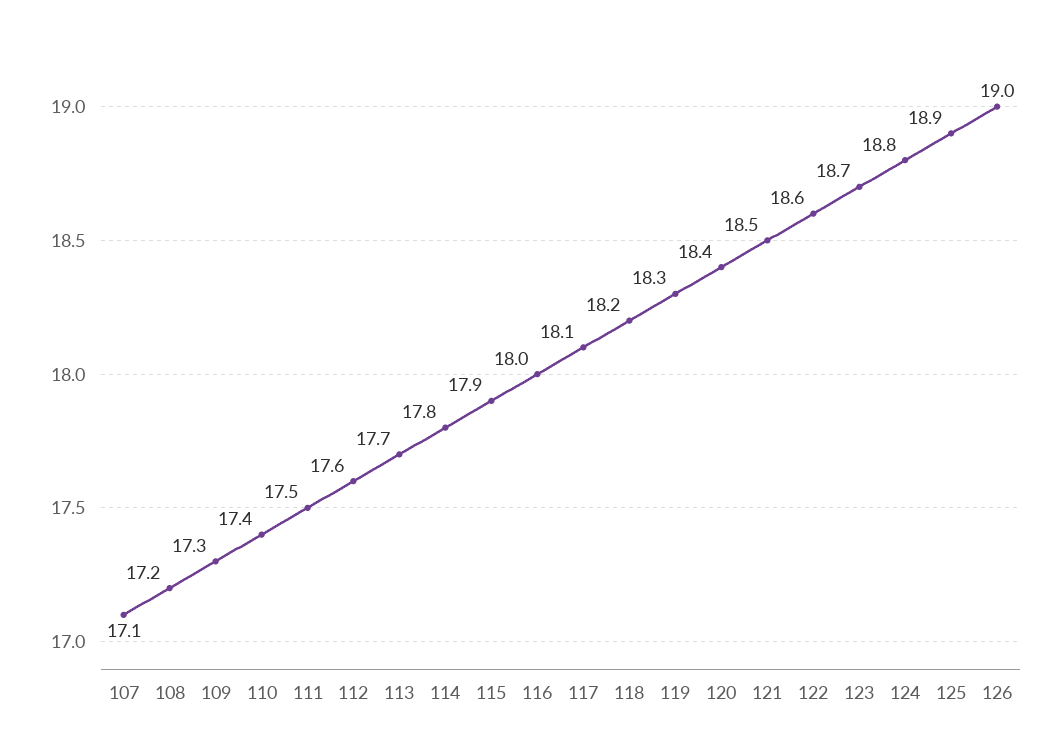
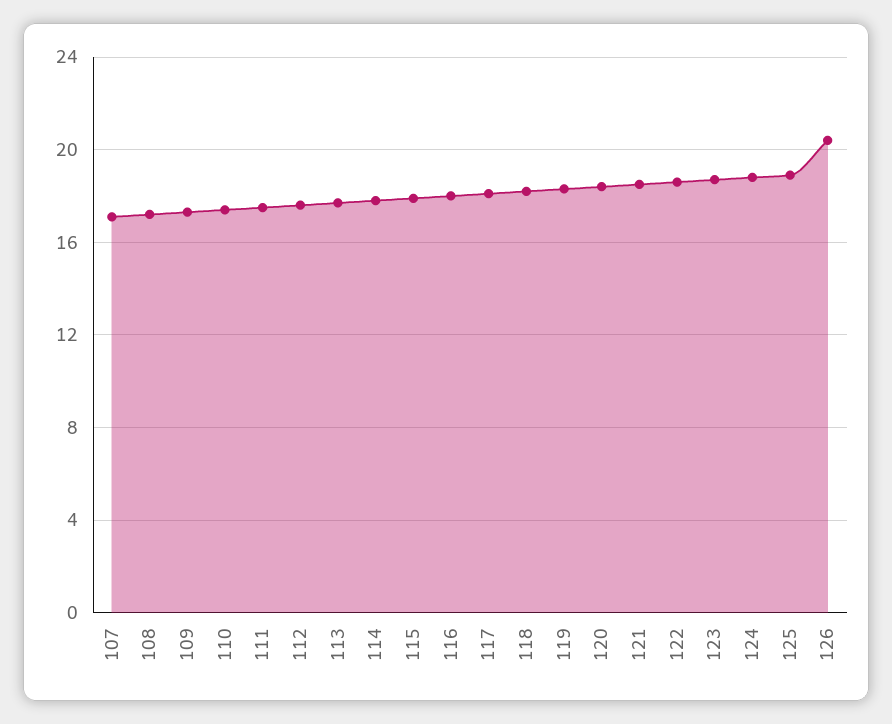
  {
    "107": 17.1,
    "108": 17.2,
    "109": 17.3,
    "110": 17.4,
    "111": 17.5,
    "112": 17.6,
    "113": 17.7,
    "114": 17.8,
    "115": 17.9,
    "116": 18,
    "117": 18.1,
    "118": 18.2,
    "119": 18.3,
    "120": 18.4,
    "121": 18.5,
    "122": 18.6,
    "123": 18.7,
    "124": 18.8,
    "125": 18.9,
-   "126": 19
+   "126": 20.5
  }

